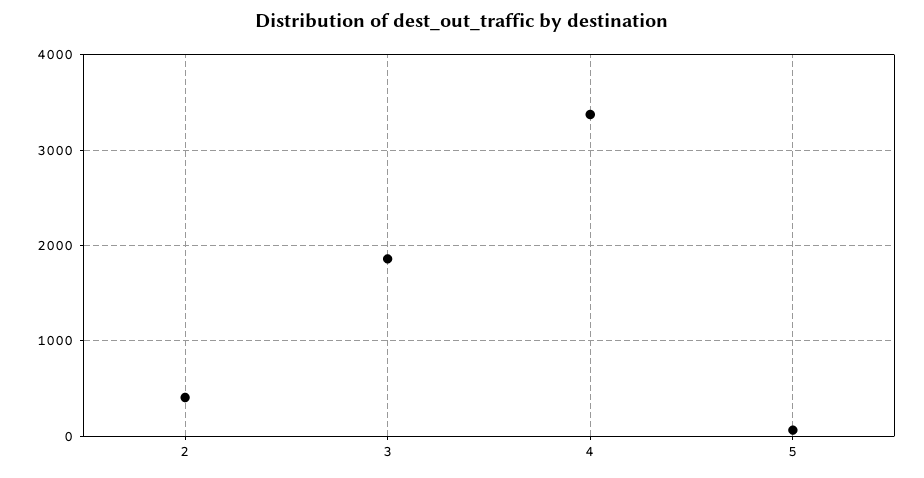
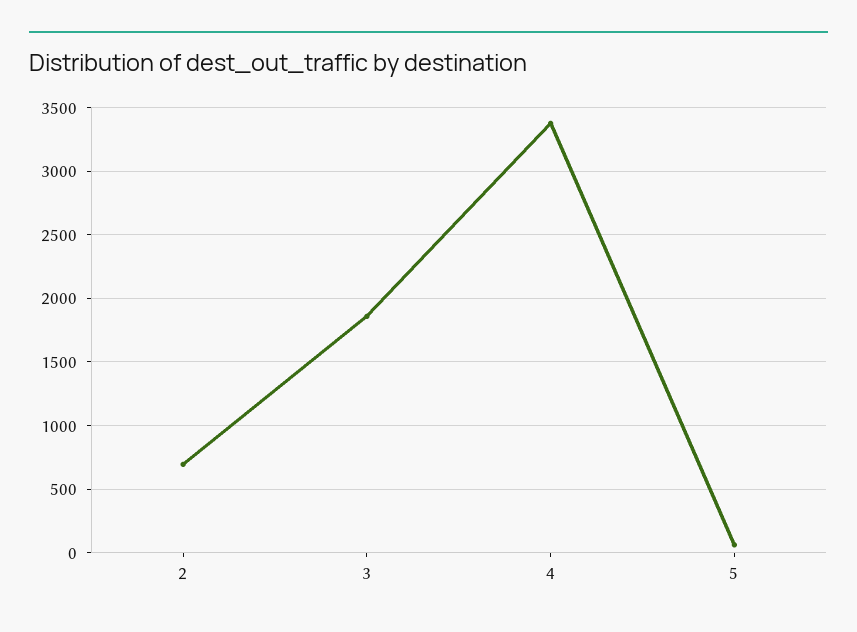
  {
-   "2": 400,
+   "2": 700,
    "3": 1850,
    "4": 3400,
    "5": 50
  }

